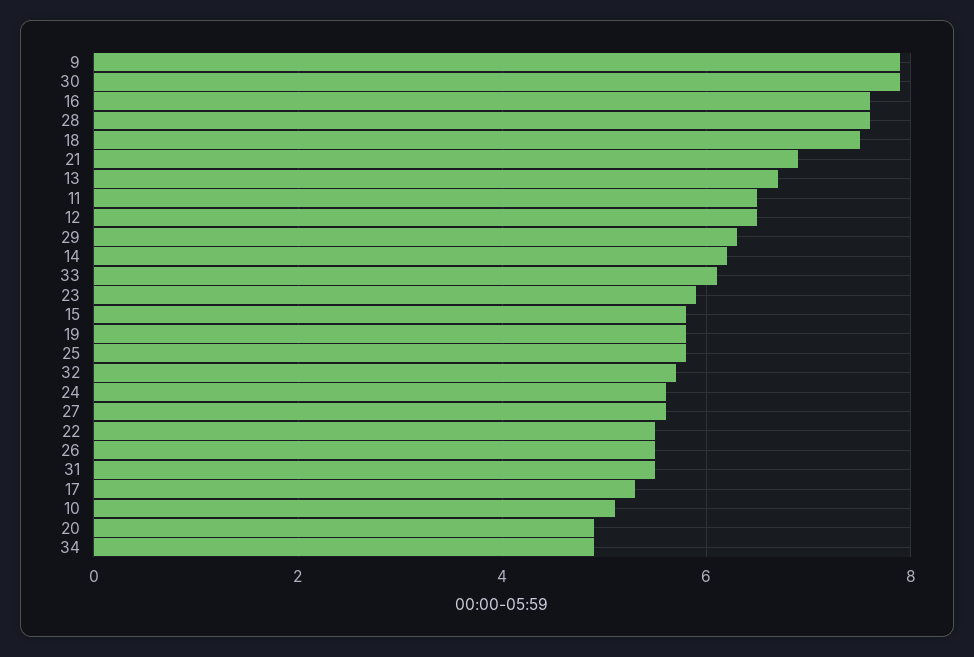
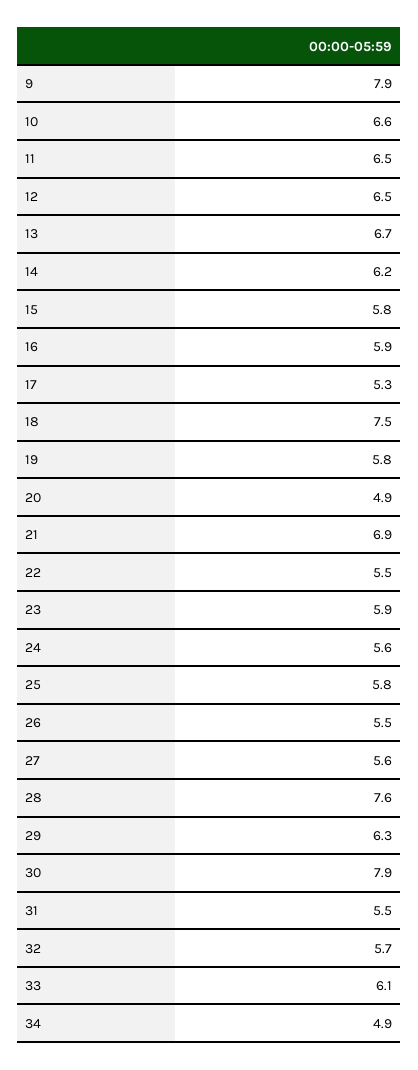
  {
    "9": 7.9,
    "30": 7.9,
-   "16": 7.5,
+   "16": 5.9,
    "28": 7.6,
    "18": 7.5,
    "21": 6.9,
    "13": 6.7,
    "11": 6.5,
    "12": 6.5,
    "29": 6.3,
    "14": 6.2,
    "33": 6.1,
    "23": 5.9,
    "15": 5.8,
    "19": 5.8,
    "25": 5.8,
    "32": 5.7,
    "24": 5.6,
    "27": 5.6,
    "22": 5.5,
    "26": 5.5,
    "31": 5.5,
    "17": 5.3,
-   "10": 5,
+   "10": 6.6,
    "20": 4.9,
    "34": 4.9
  }

